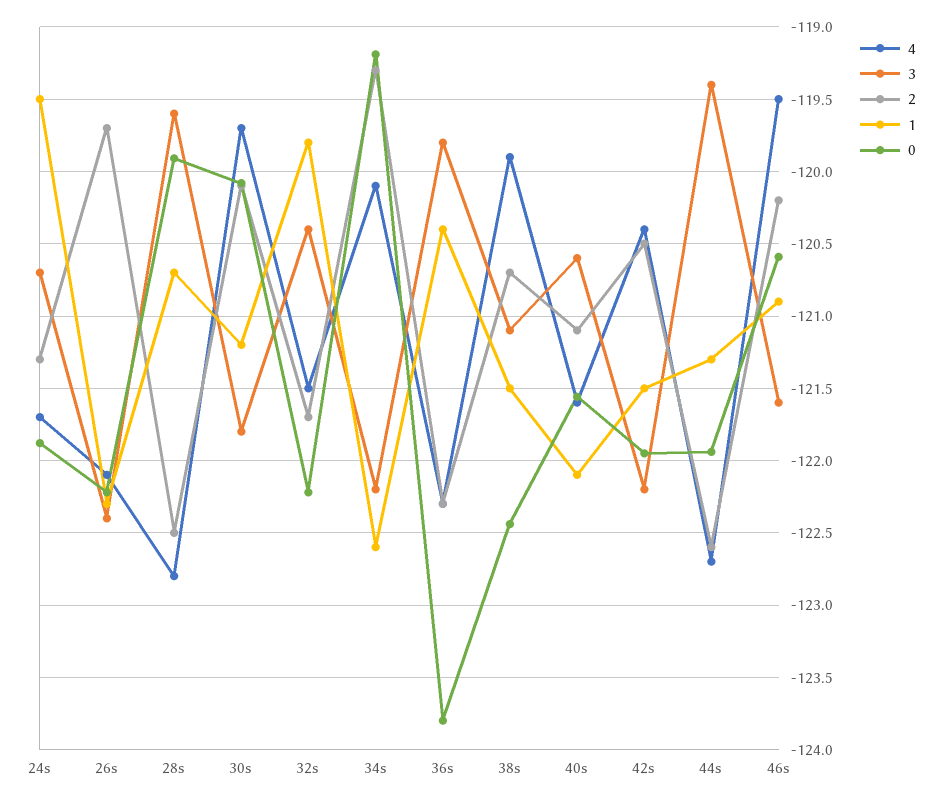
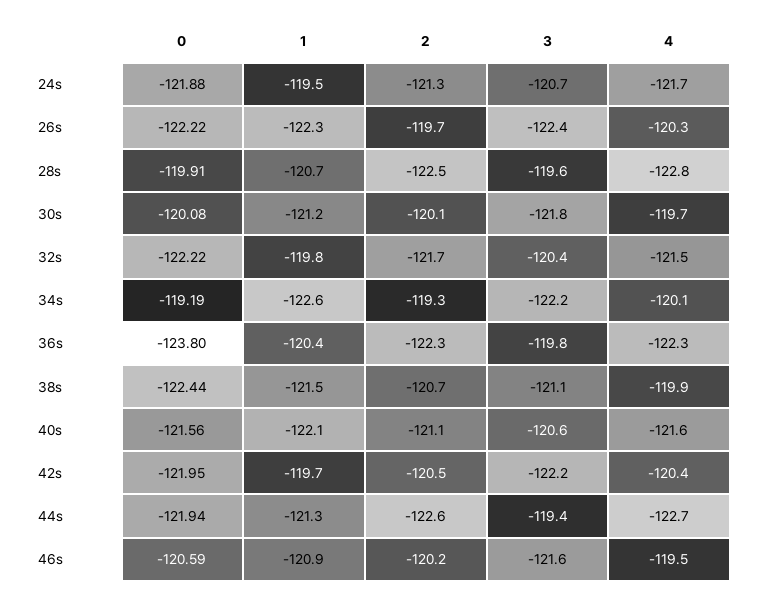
  {
    "4": {
      "24s": -121.7,
-     "26s": -122.1,
+     "26s": -120.3,
      "28s": -122.8,
      "30s": -119.7,
      "32s": -121.5,
      "34s": -120.1,
      "36s": -122.3,
      "38s": -119.9,
      "40s": -121.6,
      "42s": -120.4,
      "44s": -122.7,
      "46s": -119.5
    },
    "3": {
      "24s": -120.7,
      "26s": -122.4,
      "28s": -119.6,
      "30s": -121.8,
      "32s": -120.4,
      "34s": -122.2,
      "36s": -119.8,
      "38s": -121.1,
      "40s": -120.6,
      "42s": -122.2,
      "44s": -119.4,
      "46s": -121.6
    },
    "2": {
      "24s": -121.3,
      "26s": -119.7,
      "28s": -122.5,
      "30s": -120.1,
      "32s": -121.7,
      "34s": -119.3,
      "36s": -122.3,
      "38s": -120.7,
      "40s": -121.1,
      "42s": -120.5,
      "44s": -122.6,
      "46s": -120.2
    },
    "1": {
      "24s": -119.5,
      "26s": -122.3,
      "28s": -120.7,
      "30s": -121.2,
      "32s": -119.8,
      "34s": -122.6,
      "36s": -120.4,
      "38s": -121.5,
      "40s": -122.1,
-     "42s": -121.5,
+     "42s": -119.7,
      "44s": -121.3,
      "46s": -120.9
    },
    "0": {
      "24s": -121.88,
      "26s": -122.22,
      "28s": -119.91,
      "30s": -120.08,
      "32s": -122.22,
      "34s": -119.19,
      "36s": -123.8,
      "38s": -122.44,
      "40s": -121.56,
      "42s": -121.95,
      "44s": -121.94,
      "46s": -120.59
    }
  }

